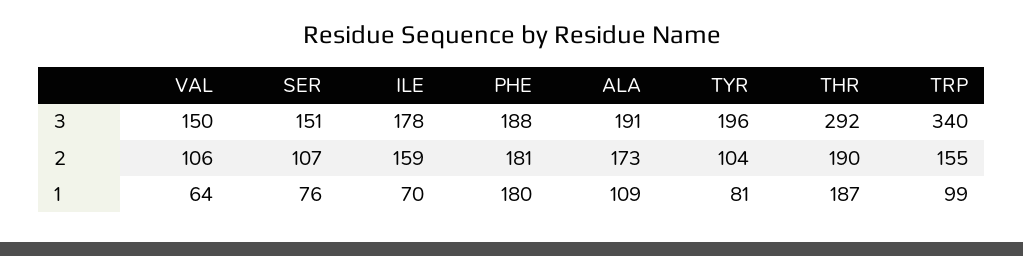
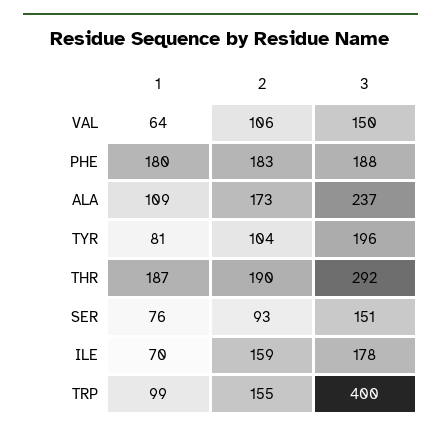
  {
    "VAL": {
      "3": 150,
      "2": 106,
      "1": 64
    },
    "SER": {
      "3": 151,
-     "2": 107,
+     "2": 93,
      "1": 76
    },
    "ILE": {
      "3": 178,
      "2": 159,
      "1": 70
    },
    "PHE": {
      "3": 188,
-     "2": 181,
+     "2": 183,
      "1": 180
    },
    "ALA": {
-     "3": 191,
+     "3": 237,
      "2": 173,
      "1": 109
    },
    "TYR": {
      "3": 196,
      "2": 104,
      "1": 81
    },
    "THR": {
      "3": 292,
      "2": 190,
      "1": 187
    },
    "TRP": {
-     "3": 340,
+     "3": 400,
      "2": 155,
      "1": 99
    }
  }

